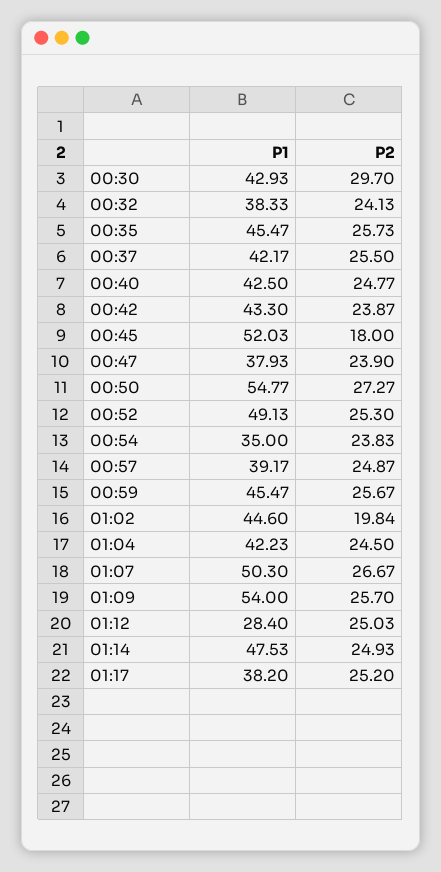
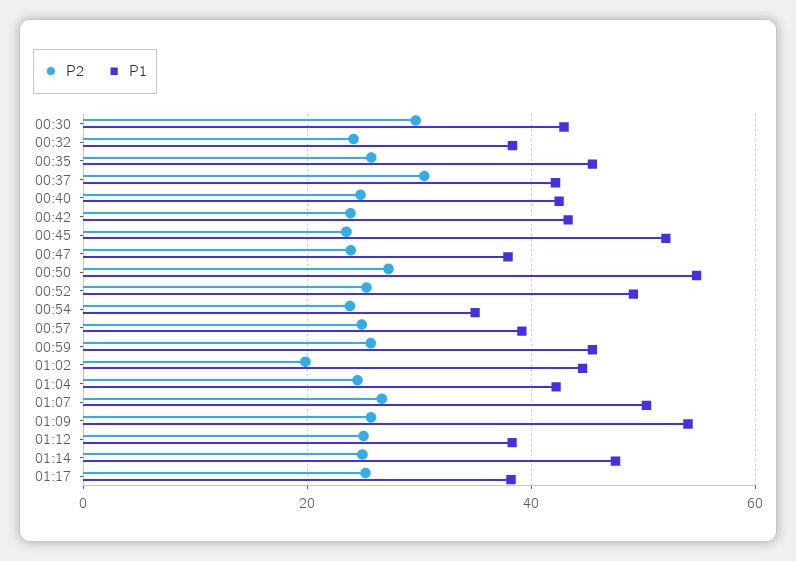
  {
    "P1": {
      "00:30": 42.93,
      "00:32": 38.33,
      "00:35": 45.47,
      "00:37": 42.17,
      "00:40": 42.5,
      "00:42": 43.3,
      "00:45": 52.03,
      "00:47": 37.93,
      "00:50": 54.77,
      "00:52": 49.13,
      "00:54": 35,
      "00:57": 39.17,
      "00:59": 45.47,
      "01:02": 44.6,
      "01:04": 42.23,
      "01:07": 50.3,
      "01:09": 54,
-     "01:12": 28.4,
+     "01:12": 38,
      "01:14": 47.53,
      "01:17": 38.2
    },
    "P2": {
      "00:30": 29.7,
      "00:32": 24.13,
      "00:35": 25.73,
-     "00:37": 25.5,
+     "00:37": 30,
      "00:40": 24.77,
      "00:42": 23.87,
-     "00:45": 18,
+     "00:45": 24,
      "00:47": 23.9,
      "00:50": 27.27,
      "00:52": 25.3,
      "00:54": 23.83,
      "00:57": 24.87,
      "00:59": 25.67,
      "01:02": 19.84,
      "01:04": 24.5,
      "01:07": 26.67,
      "01:09": 25.7,
      "01:12": 25.03,
      "01:14": 24.93,
      "01:17": 25.2
    }
  }

